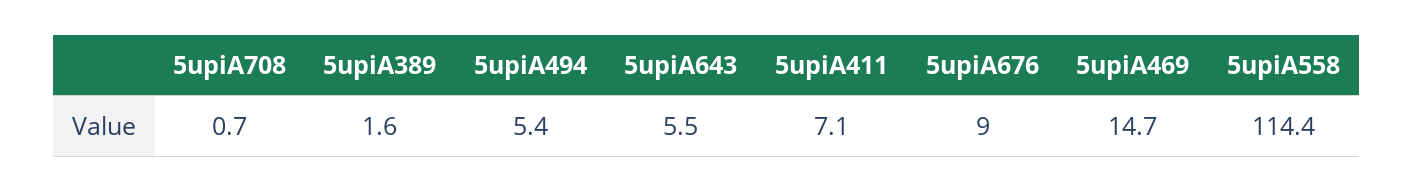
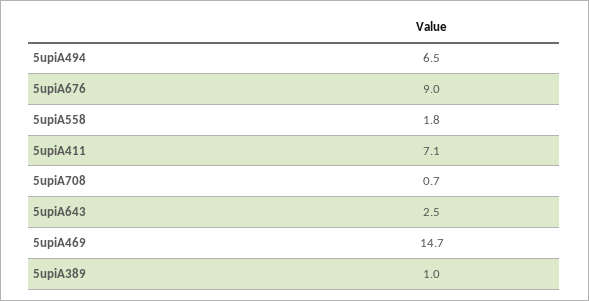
  {
    "5upiA708": 0.7,
-   "5upiA389": 1.6,
+   "5upiA389": 1,
-   "5upiA494": 5.4,
+   "5upiA494": 6.5,
-   "5upiA643": 5.5,
+   "5upiA643": 2.5,
    "5upiA411": 7.1,
    "5upiA676": 9,
    "5upiA469": 14.7,
-   "5upiA558": 114.4
+   "5upiA558": 1.8
  }

